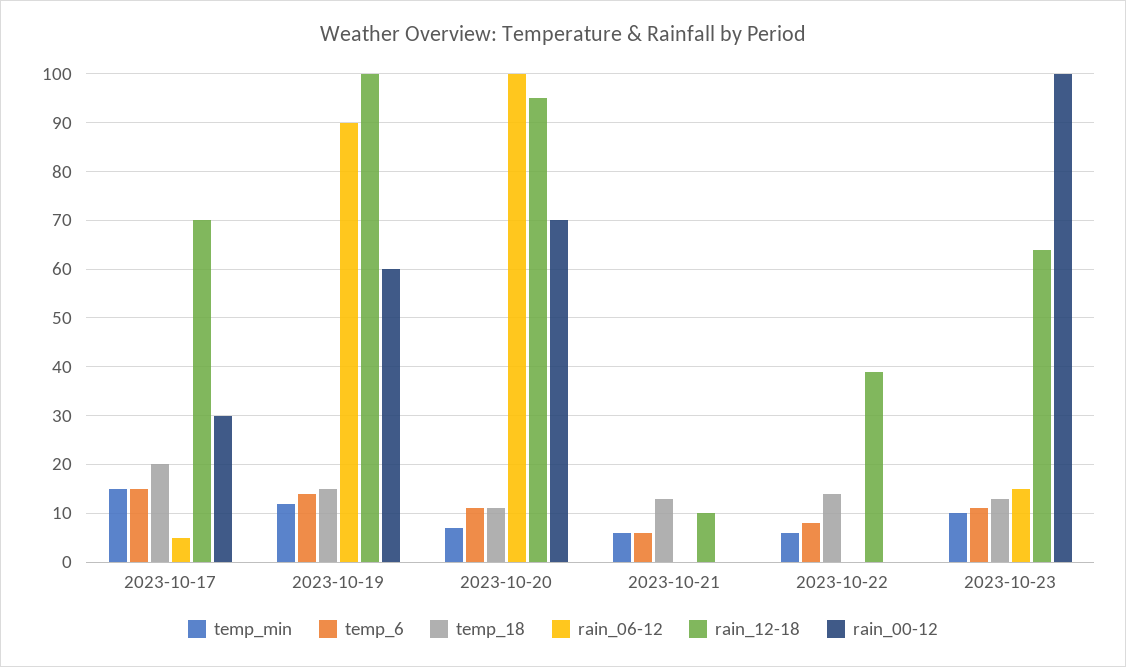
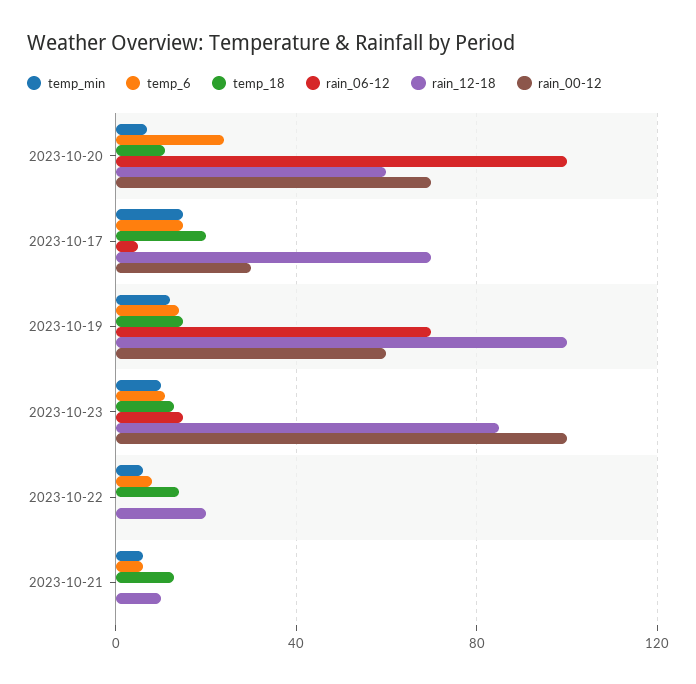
  {
    "temp_min": {
      "2023-10-17": 15,
      "2023-10-19": 10,
      "2023-10-20": 5,
      "2023-10-21": 5,
      "2023-10-22": 5,
      "2023-10-23": 10
    },
    "temp_6": {
      "2023-10-17": 15,
      "2023-10-19": 15,
-     "2023-10-20": 10,
+     "2023-10-20": 25,
      "2023-10-21": 5,
      "2023-10-22": 10,
      "2023-10-23": 10
    },
    "temp_18": {
      "2023-10-17": 20,
      "2023-10-19": 15,
      "2023-10-20": 10,
      "2023-10-21": 15,
      "2023-10-22": 15,
      "2023-10-23": 15
    },
    "rain_06-12": {
      "2023-10-17": 5,
-     "2023-10-19": 90,
+     "2023-10-19": 70,
      "2023-10-20": 100,
      "2023-10-21": 0,
      "2023-10-22": 0,
      "2023-10-23": 15
    },
    "rain_12-18": {
      "2023-10-17": 70,
      "2023-10-19": 100,
-     "2023-10-20": 95,
+     "2023-10-20": 60,
      "2023-10-21": 10,
-     "2023-10-22": 40,
+     "2023-10-22": 20,
-     "2023-10-23": 65
+     "2023-10-23": 85
    },
    "rain_00-12": {
      "2023-10-17": 30,
      "2023-10-19": 60,
      "2023-10-20": 70,
      "2023-10-21": 0,
      "2023-10-22": 0,
      "2023-10-23": 100
    }
  }

